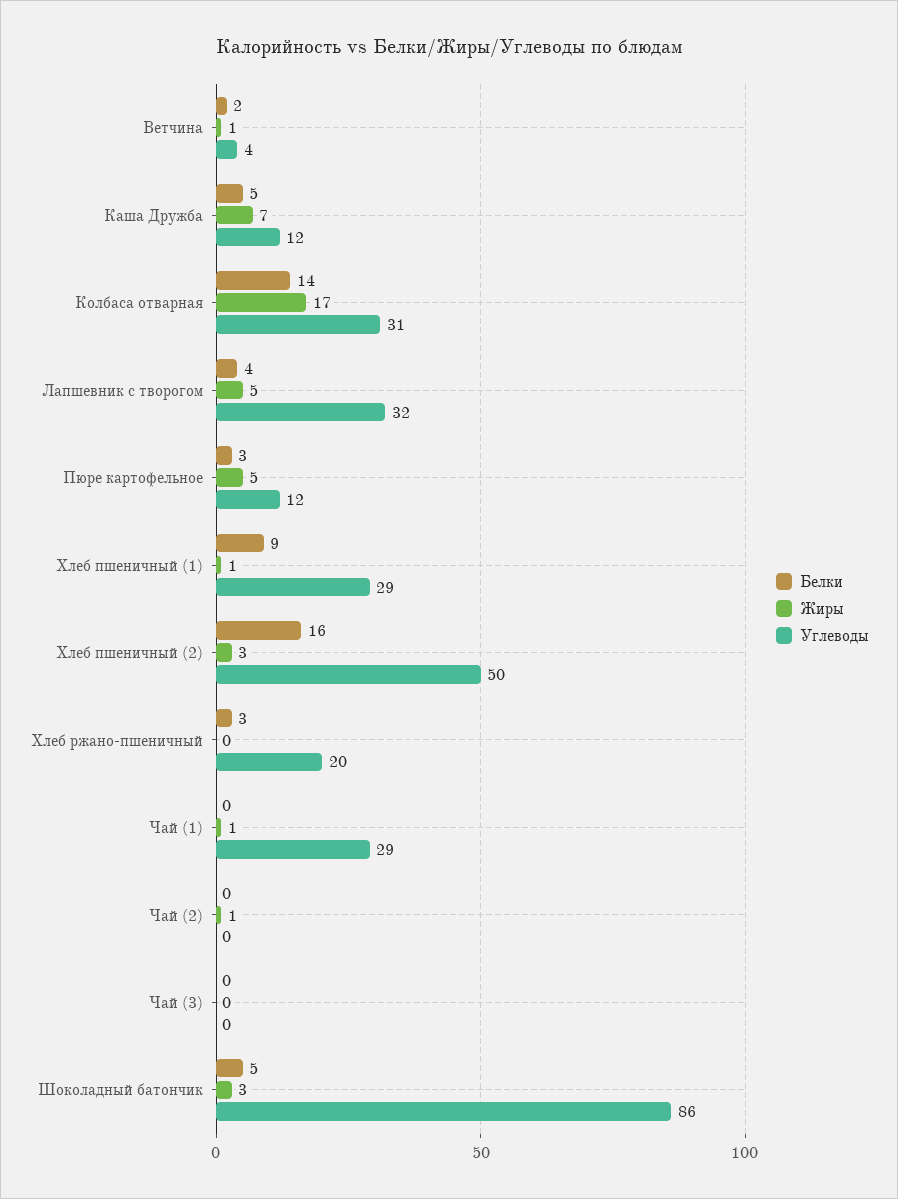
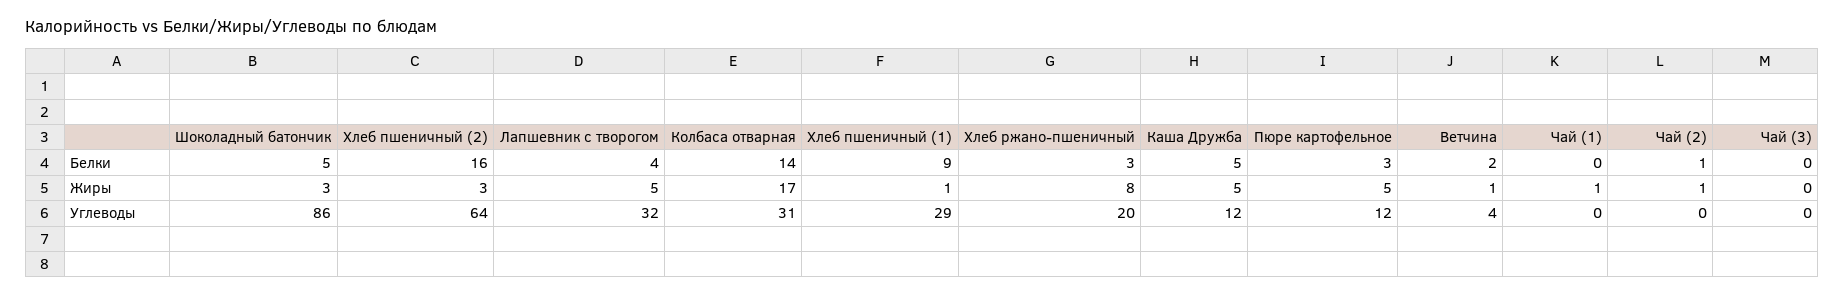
  {
    "Белки": {
      "Ветчина": 2,
      "Каша Дружба": 5,
      "Колбаса отварная": 14,
      "Лапшевник с творогом": 4,
      "Пюре картофельное": 3,
      "Хлеб пшеничный (1)": 9,
      "Хлеб пшеничный (2)": 16,
      "Хлеб ржано-пшеничный": 3,
      "Чай (1)": 0,
-     "Чай (2)": 0,
+     "Чай (2)": 1,
      "Чай (3)": 0,
      "Шоколадный батончик": 5
    },
    "Жиры": {
      "Ветчина": 1,
-     "Каша Дружба": 7,
+     "Каша Дружба": 5,
      "Колбаса отварная": 17,
      "Лапшевник с творогом": 5,
      "Пюре картофельное": 5,
      "Хлеб пшеничный (1)": 1,
      "Хлеб пшеничный (2)": 3,
-     "Хлеб ржано-пшеничный": 0,
+     "Хлеб ржано-пшеничный": 8,
      "Чай (1)": 1,
      "Чай (2)": 1,
      "Чай (3)": 0,
      "Шоколадный батончик": 3
    },
    "Углеводы": {
      "Ветчина": 4,
      "Каша Дружба": 12,
      "Колбаса отварная": 31,
      "Лапшевник с творогом": 32,
      "Пюре картофельное": 12,
      "Хлеб пшеничный (1)": 29,
-     "Хлеб пшеничный (2)": 50,
+     "Хлеб пшеничный (2)": 64,
      "Хлеб ржано-пшеничный": 20,
-     "Чай (1)": 29,
+     "Чай (1)": 0,
      "Чай (2)": 0,
      "Чай (3)": 0,
      "Шоколадный батончик": 86
    }
  }

